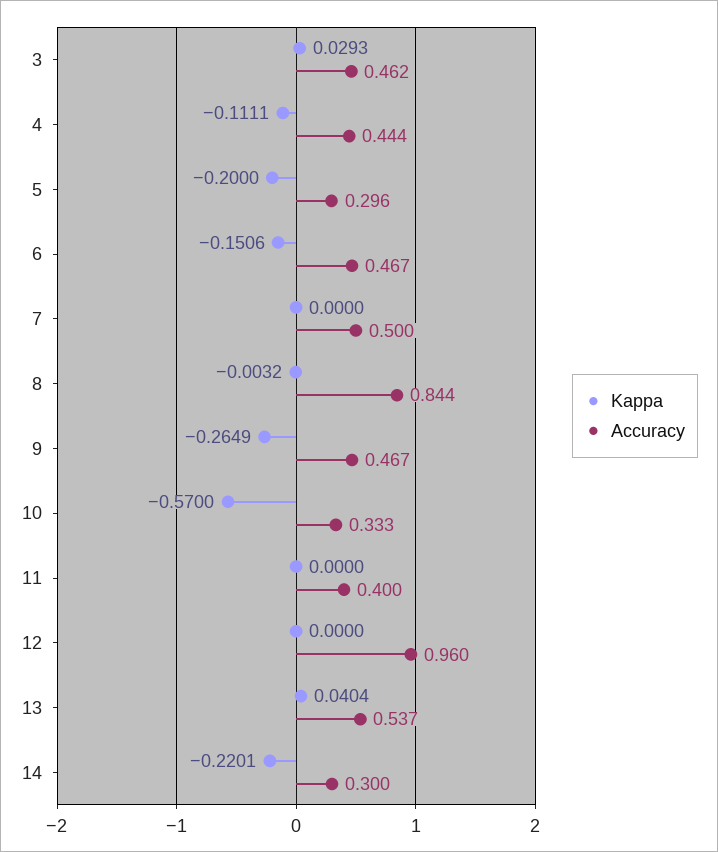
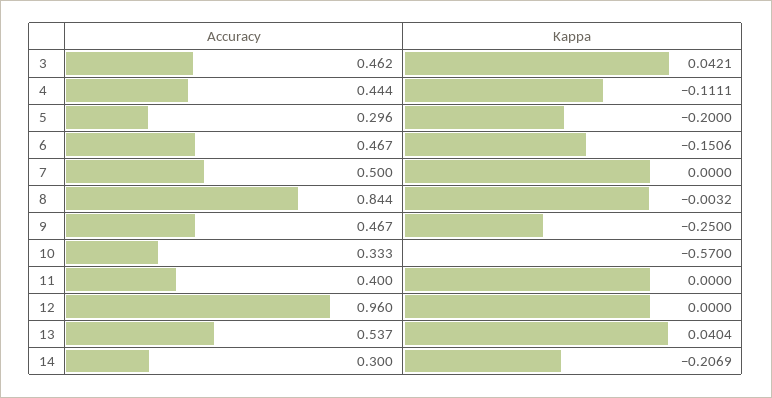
  {
    "Kappa": {
-     "3": 0.0293,
+     "3": 0.0421,
      "4": -0.1111,
      "5": -0.2,
      "6": -0.1506,
      "7": 0,
      "8": -0.0032,
-     "9": -0.2649,
+     "9": -0.25,
      "10": -0.57,
      "11": 0,
      "12": 0,
      "13": 0.0404,
-     "14": -0.2201
+     "14": -0.2069
    },
    "Accuracy": {
      "3": 0.462,
      "4": 0.444,
      "5": 0.296,
      "6": 0.467,
      "7": 0.5,
      "8": 0.844,
      "9": 0.467,
      "10": 0.333,
      "11": 0.4,
      "12": 0.96,
      "13": 0.537,
      "14": 0.3
    }
  }

